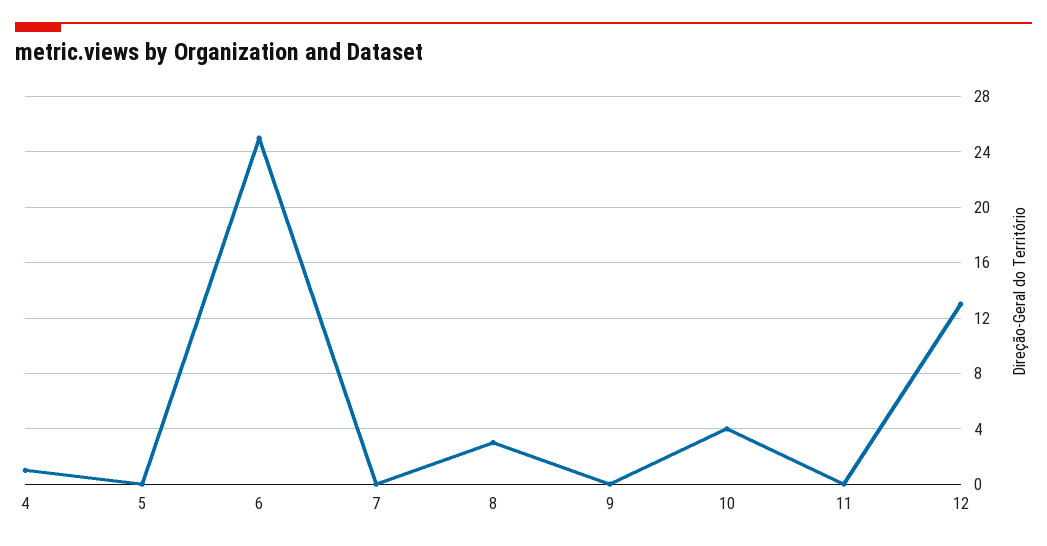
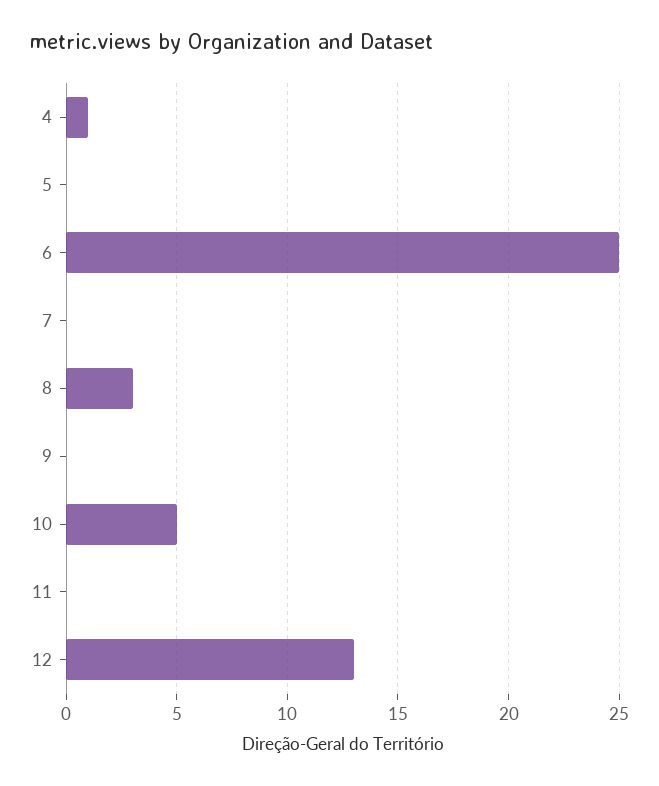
  {
    "4": 1,
    "5": 0,
    "6": 25,
    "7": 0,
    "8": 3,
    "9": 0,
-   "10": 4,
+   "10": 5,
    "11": 0,
    "12": 13
  }

